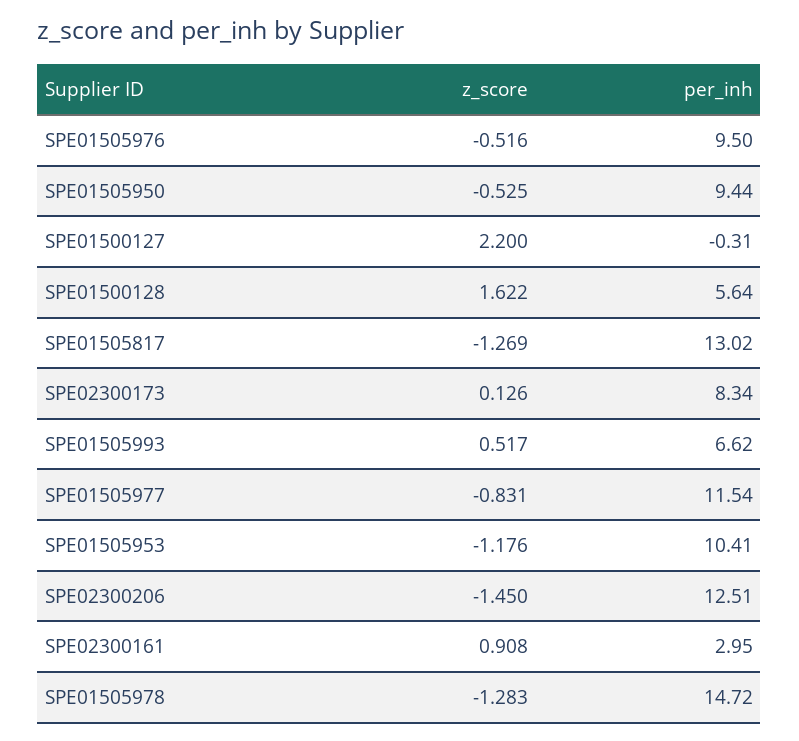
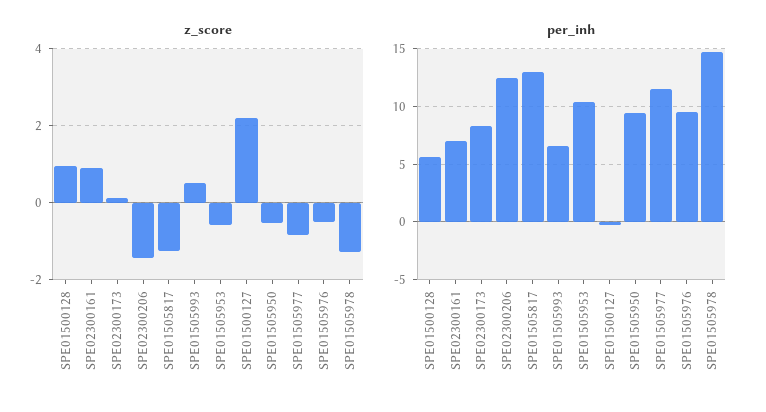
  {
    "z_score": {
      "SPE01505976": -0.516,
      "SPE01505950": -0.525,
      "SPE01500127": 2.2,
-     "SPE01500128": 1.622,
+     "SPE01500128": 1,
      "SPE01505817": -1.269,
      "SPE02300173": 0.126,
      "SPE01505993": 0.517,
      "SPE01505977": -0.831,
-     "SPE01505953": -1.176,
+     "SPE01505953": -0.6,
      "SPE02300206": -1.45,
      "SPE02300161": 0.908,
      "SPE01505978": -1.283
    },
    "per_inh": {
      "SPE01505976": 9.5,
      "SPE01505950": 9.44,
      "SPE01500127": -0.31,
      "SPE01500128": 5.64,
      "SPE01505817": 13.02,
      "SPE02300173": 8.34,
      "SPE01505993": 6.62,
      "SPE01505977": 11.54,
      "SPE01505953": 10.41,
      "SPE02300206": 12.51,
-     "SPE02300161": 2.95,
+     "SPE02300161": 7,
      "SPE01505978": 14.72
    }
  }

